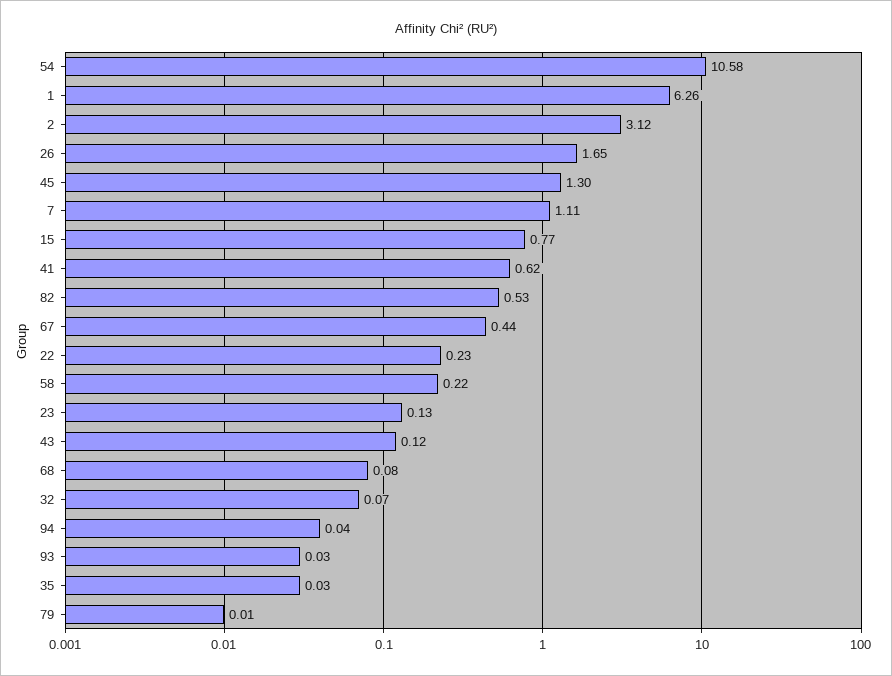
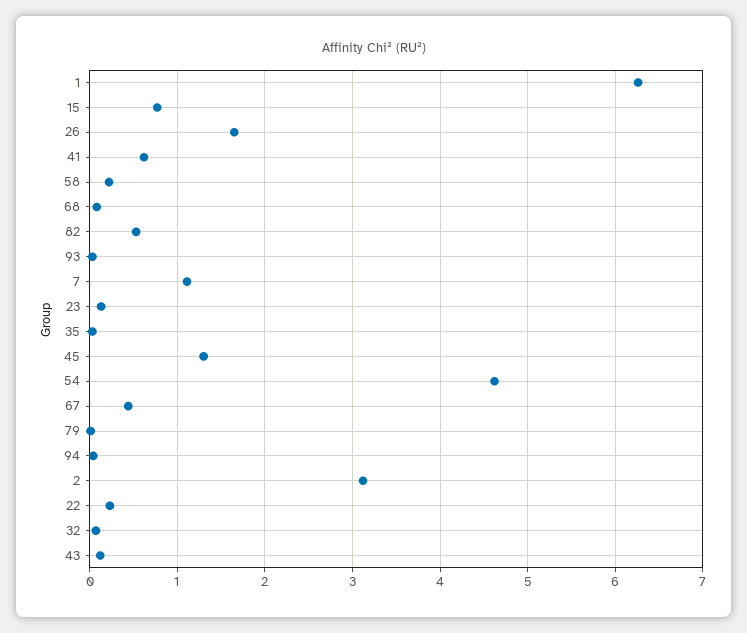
  {
-   "54": 10.58,
+   "54": 4.6,
    "1": 6.26,
    "2": 3.12,
    "26": 1.65,
    "45": 1.3,
    "7": 1.11,
    "15": 0.77,
    "41": 0.62,
    "82": 0.53,
    "67": 0.44,
    "22": 0.23,
    "58": 0.22,
    "23": 0.13,
    "43": 0.12,
    "68": 0.08,
    "32": 0.07,
    "94": 0.04,
    "93": 0.03,
    "35": 0.03,
    "79": 0.01
  }

